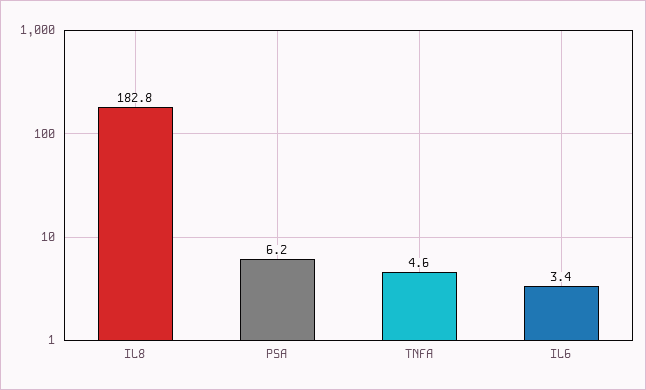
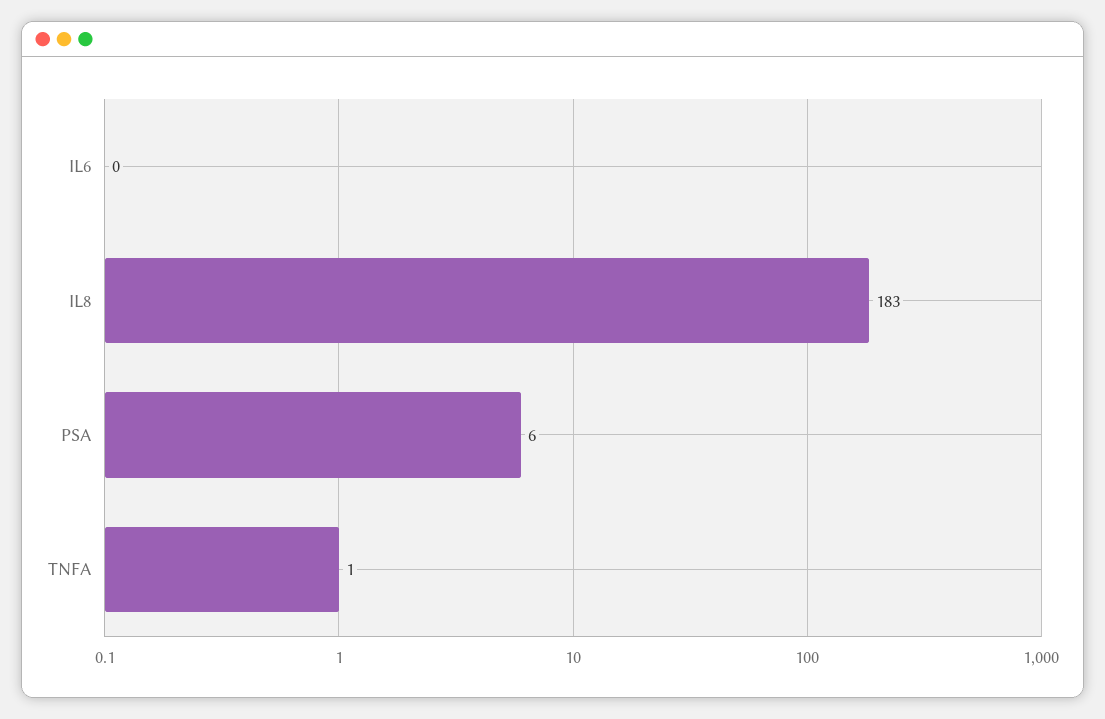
  {
    "IL8": 182.8,
    "PSA": 6.2,
-   "TNFA": 4.6,
+   "TNFA": 1,
-   "IL6": 3.4
+   "IL6": 0
  }

